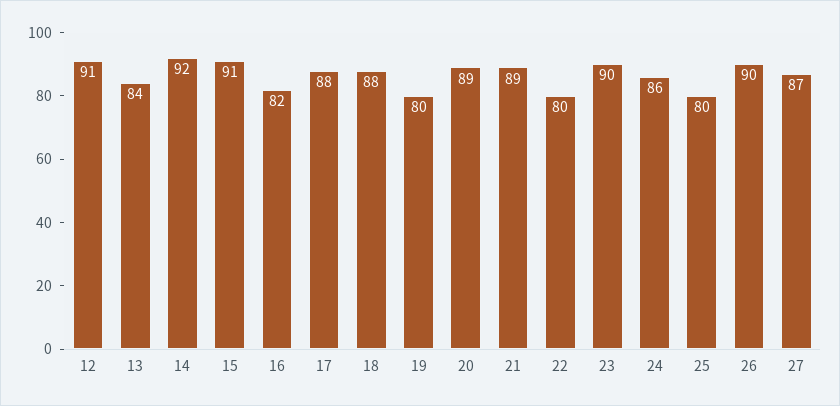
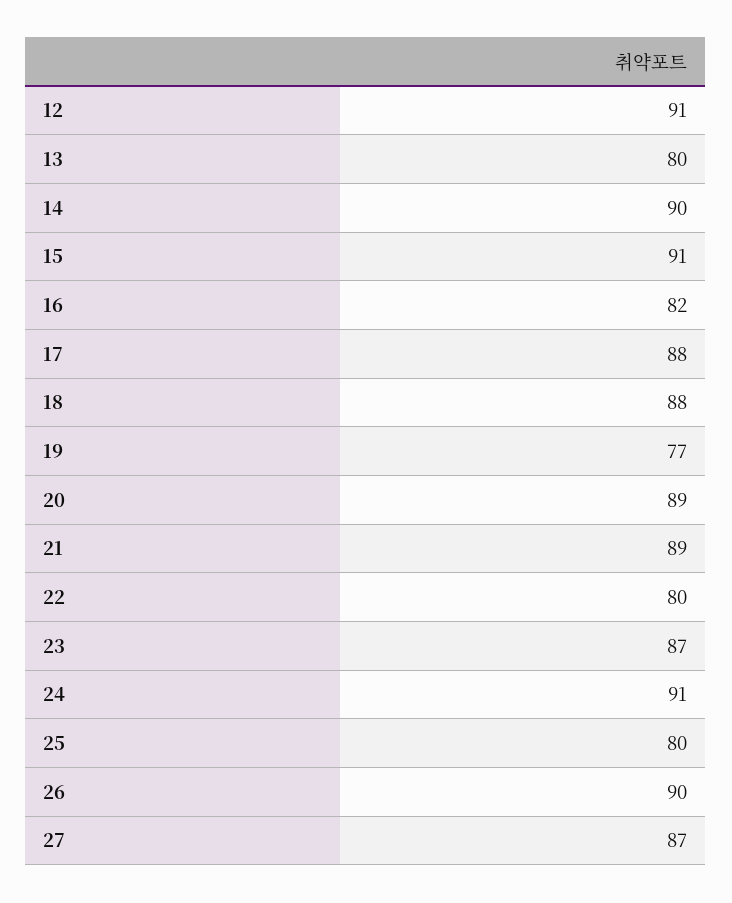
  {
    "12": 91,
-   "13": 84,
+   "13": 80,
-   "14": 92,
+   "14": 90,
    "15": 91,
    "16": 82,
    "17": 88,
    "18": 88,
-   "19": 80,
+   "19": 77,
    "20": 89,
    "21": 89,
    "22": 80,
-   "23": 90,
+   "23": 87,
-   "24": 86,
+   "24": 91,
    "25": 80,
    "26": 90,
    "27": 87
  }

